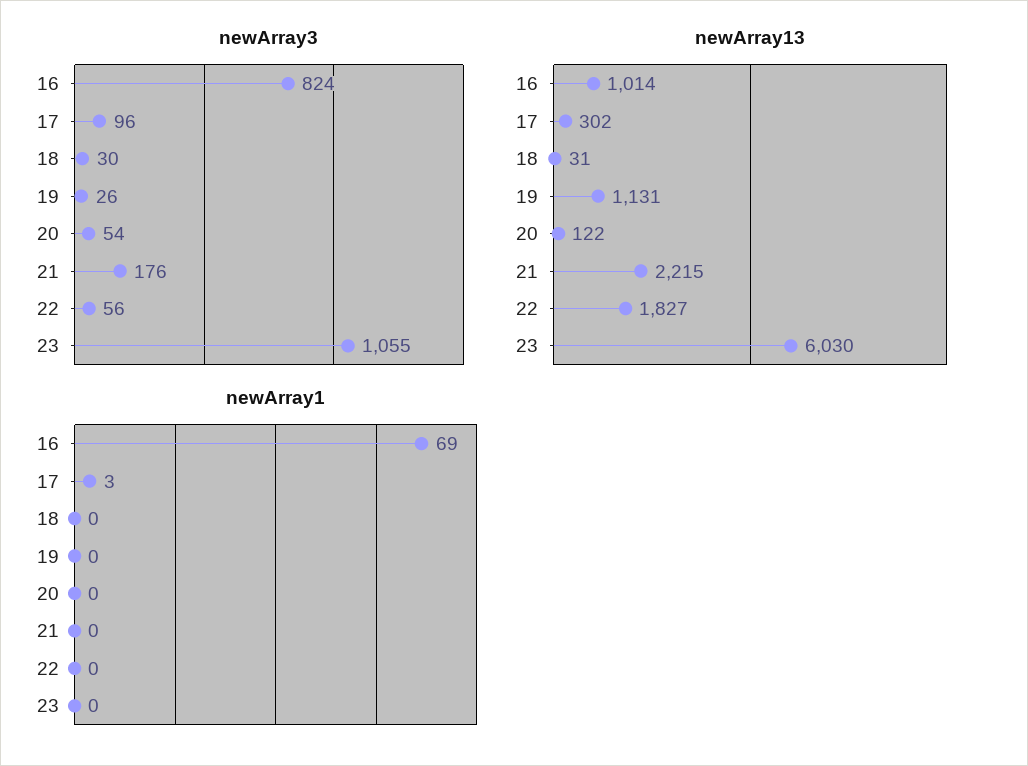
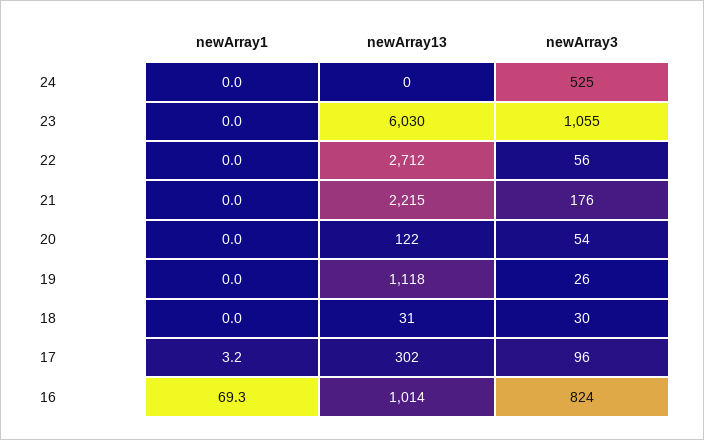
  {
    "newArray3": {
      "16": 824,
      "17": 96,
      "18": 30,
      "19": 26,
      "20": 54,
      "21": 176,
      "22": 56,
-     "23": 1055
+     "23": 1055,
+     "24": 525
    },
    "newArray13": {
      "16": 1014,
      "17": 302,
      "18": 31,
-     "19": 1131,
+     "19": 1118,
      "20": 122,
      "21": 2215,
-     "22": 1827,
+     "22": 2712,
-     "23": 6030
+     "23": 6030,
+     "24": 0
    },
    "newArray1": {
      "16": 69.3,
      "17": 3.2,
      "18": 0,
      "19": 0,
      "20": 0,
      "21": 0,
      "22": 0,
-     "23": 0
+     "23": 0,
+     "24": 0
    }
  }

